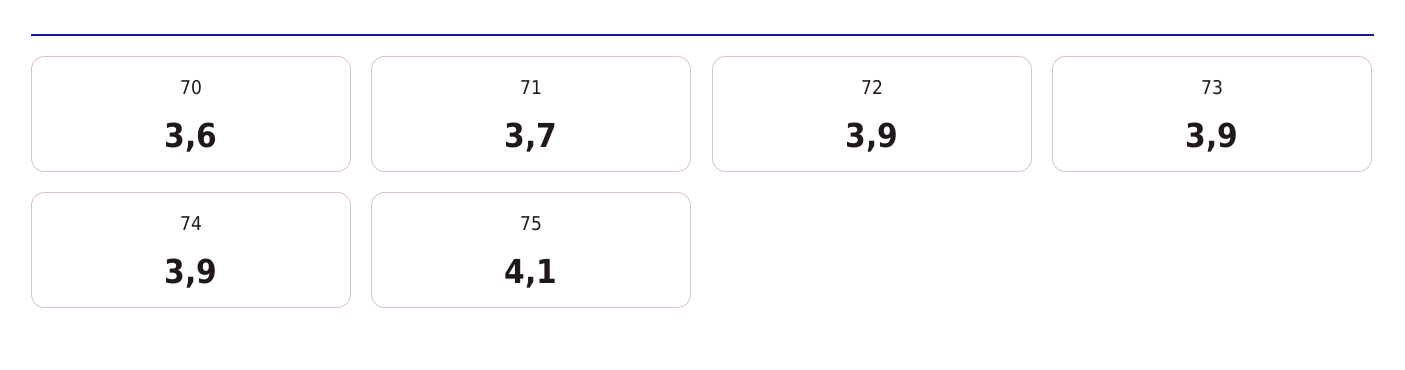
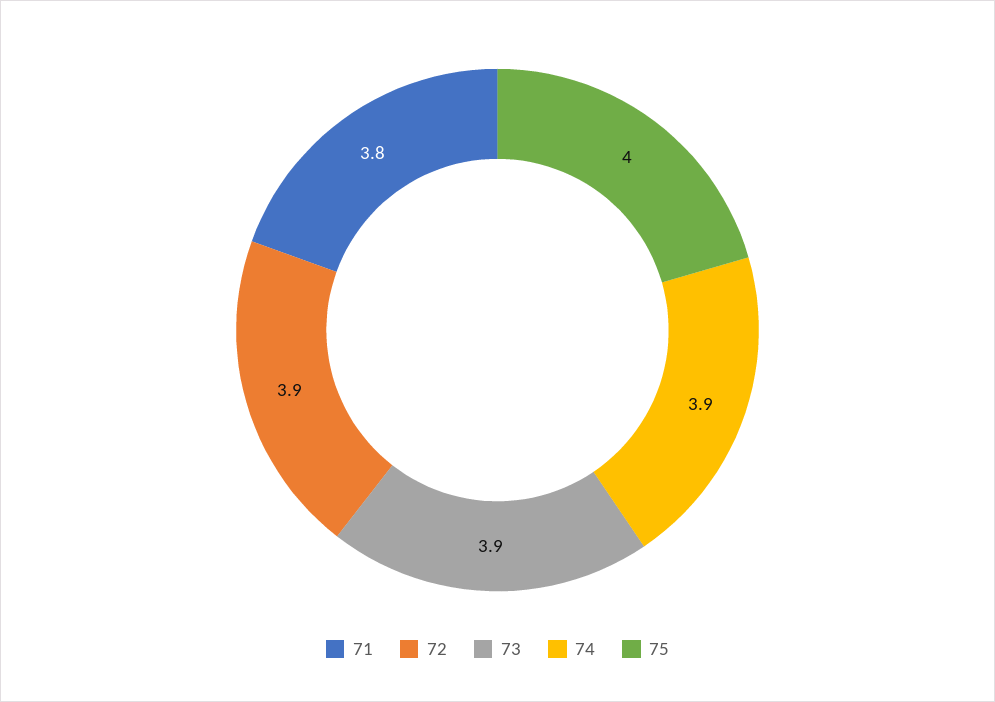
  {
-   "70": 3.6,
-   "71": 3.7,
+   "71": 3.8,
    "72": 3.9,
    "73": 3.9,
    "74": 3.9,
-   "75": 4.1
+   "75": 4
  }

